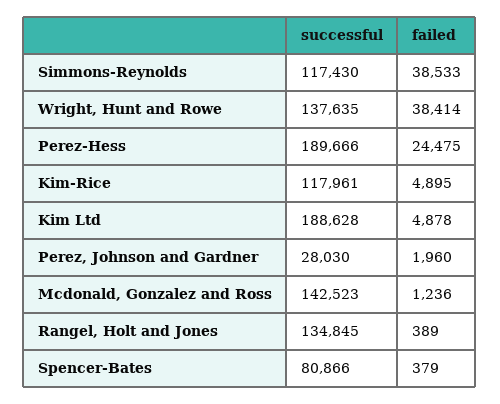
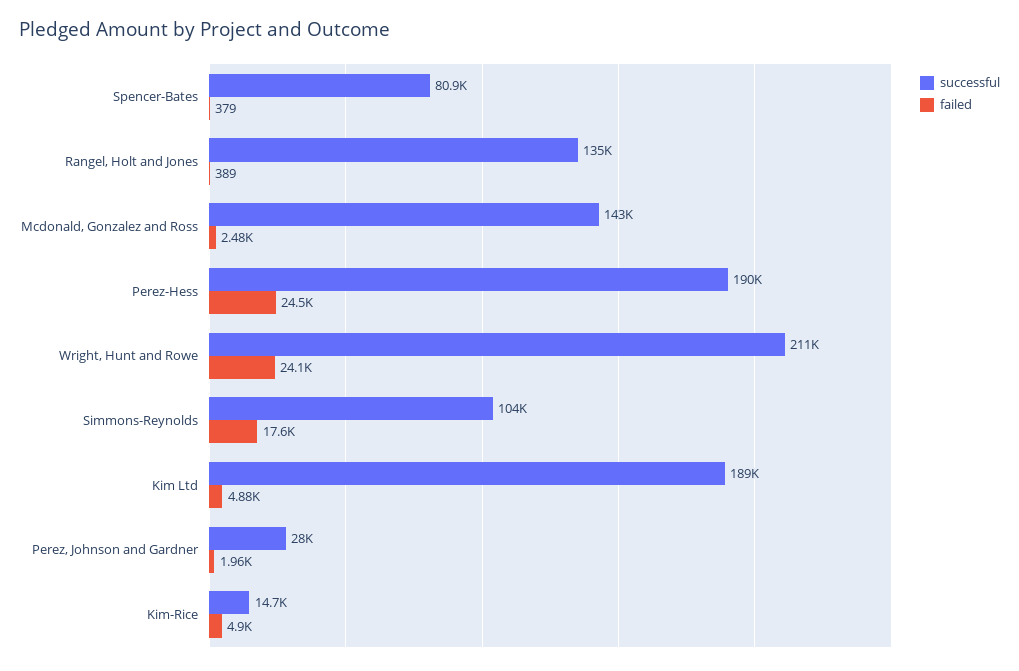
  {
    "successful": {
-     "Simmons-Reynolds": 117430,
+     "Simmons-Reynolds": 104000,
-     "Wright, Hunt and Rowe": 137635,
+     "Wright, Hunt and Rowe": 211000,
      "Perez-Hess": 189666,
-     "Kim-Rice": 117961,
+     "Kim-Rice": 14700,
      "Kim Ltd": 188628,
      "Perez, Johnson and Gardner": 28030,
      "Mcdonald, Gonzalez and Ross": 142523,
      "Rangel, Holt and Jones": 134845,
      "Spencer-Bates": 80866
    },
    "failed": {
-     "Simmons-Reynolds": 38533,
+     "Simmons-Reynolds": 17600,
-     "Wright, Hunt and Rowe": 38414,
+     "Wright, Hunt and Rowe": 24100,
      "Perez-Hess": 24475,
      "Kim-Rice": 4895,
      "Kim Ltd": 4878,
      "Perez, Johnson and Gardner": 1960,
-     "Mcdonald, Gonzalez and Ross": 1236,
+     "Mcdonald, Gonzalez and Ross": 2480,
      "Rangel, Holt and Jones": 389,
      "Spencer-Bates": 379
    }
  }

